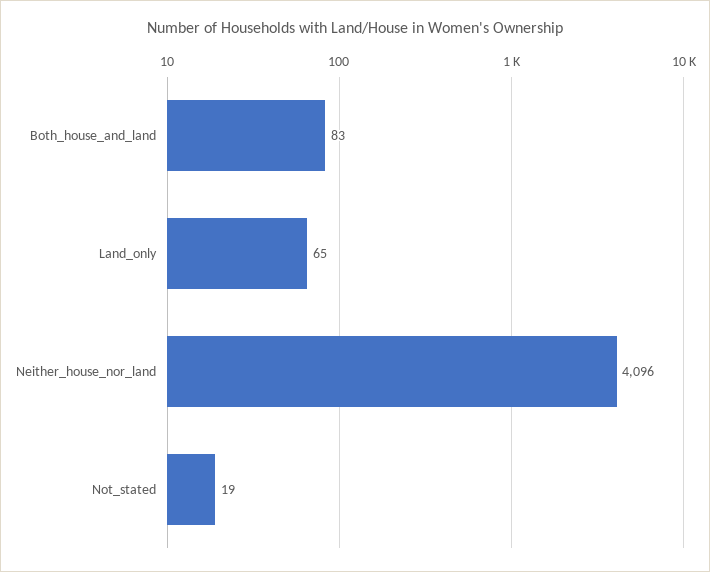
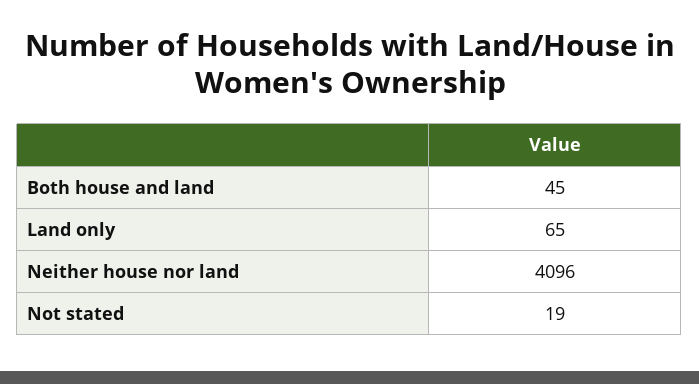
  {
-   "Both_house_and_land": 83,
+   "Both_house_and_land": 45,
    "Land_only": 65,
    "Neither_house_nor_land": 4096,
    "Not_stated": 19
  }

